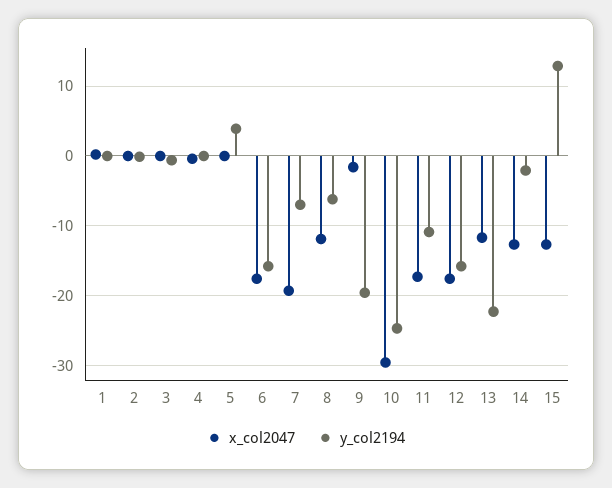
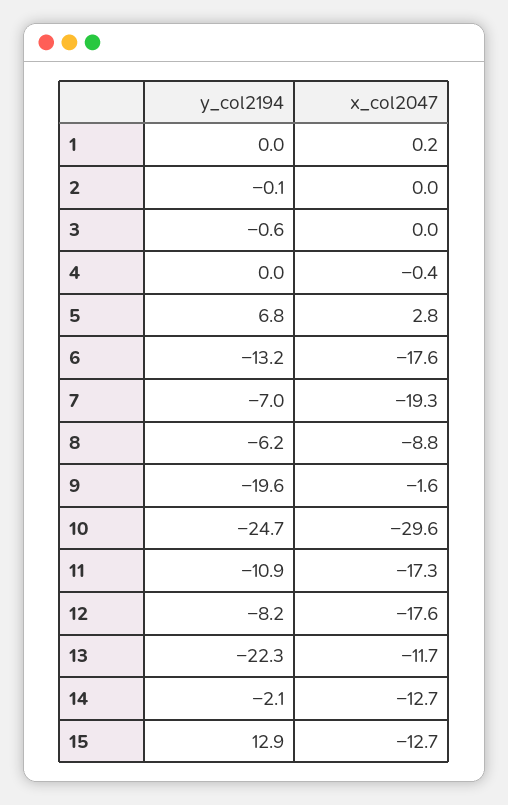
  {
    "x_col2047": {
      "1": 0.2,
      "2": 0,
      "3": 0,
      "4": -0.4,
-     "5": 0,
+     "5": 2.8,
      "6": -17.6,
      "7": -19.3,
-     "8": -12,
+     "8": -8.8,
      "9": -1.6,
      "10": -29.6,
      "11": -17.3,
      "12": -17.6,
      "13": -11.7,
      "14": -12.7,
      "15": -12.7
    },
    "y_col2194": {
      "1": 0,
      "2": -0.1,
      "3": -0.6,
      "4": 0,
-     "5": 4,
+     "5": 6.8,
-     "6": -16,
+     "6": -13.2,
      "7": -7,
      "8": -6.2,
      "9": -19.6,
      "10": -24.7,
      "11": -10.9,
-     "12": -16,
+     "12": -8.2,
      "13": -22.3,
      "14": -2.1,
      "15": 12.9
    }
  }

